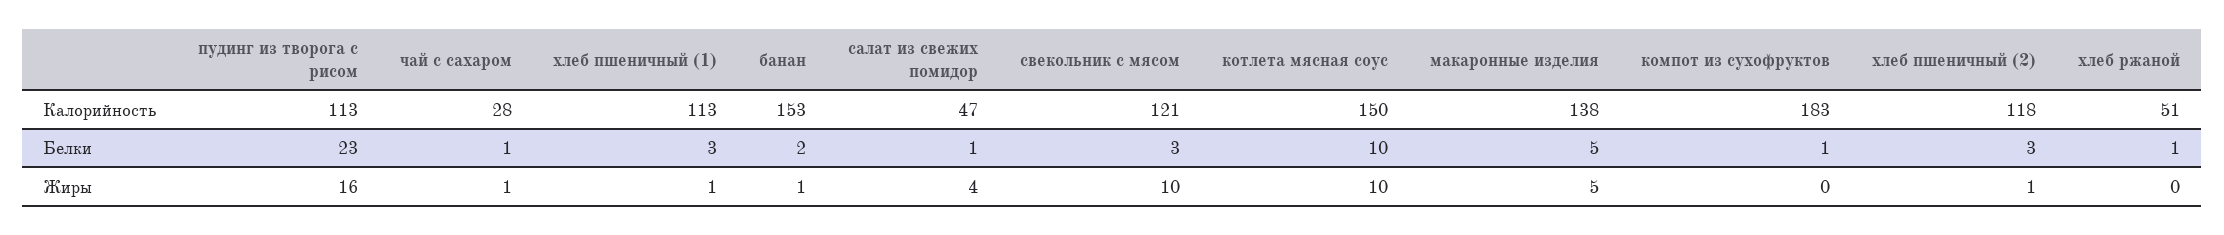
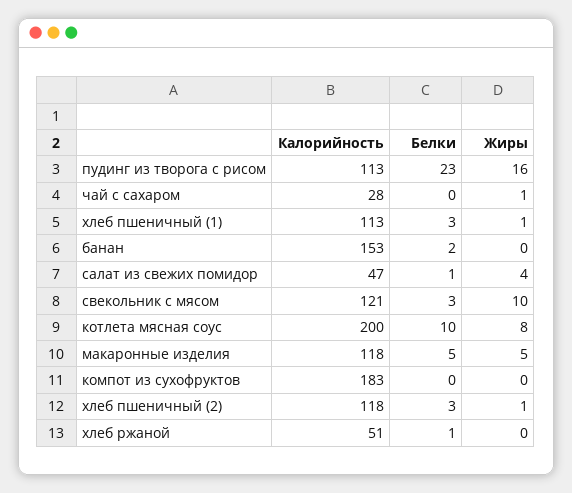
  {
    "пудинг из творога с рисом": {
      "Калорийность": 113,
      "Белки": 23,
      "Жиры": 16
    },
    "чай с сахаром": {
      "Калорийность": 28,
-     "Белки": 1,
+     "Белки": 0,
      "Жиры": 1
    },
    "хлеб пшеничный (1)": {
      "Калорийность": 113,
      "Белки": 3,
      "Жиры": 1
    },
    "банан": {
      "Калорийность": 153,
      "Белки": 2,
-     "Жиры": 1
+     "Жиры": 0
    },
    "салат из свежих помидор": {
      "Калорийность": 47,
      "Белки": 1,
      "Жиры": 4
    },
    "свекольник с мясом": {
      "Калорийность": 121,
      "Белки": 3,
      "Жиры": 10
    },
    "котлета мясная соус": {
-     "Калорийность": 150,
+     "Калорийность": 200,
      "Белки": 10,
-     "Жиры": 10
+     "Жиры": 8
    },
    "макаронные изделия": {
-     "Калорийность": 138,
+     "Калорийность": 118,
      "Белки": 5,
      "Жиры": 5
    },
    "компот из сухофруктов": {
      "Калорийность": 183,
-     "Белки": 1,
+     "Белки": 0,
      "Жиры": 0
    },
    "хлеб пшеничный (2)": {
      "Калорийность": 118,
      "Белки": 3,
      "Жиры": 1
    },
    "хлеб ржаной": {
      "Калорийность": 51,
      "Белки": 1,
      "Жиры": 0
    }
  }

